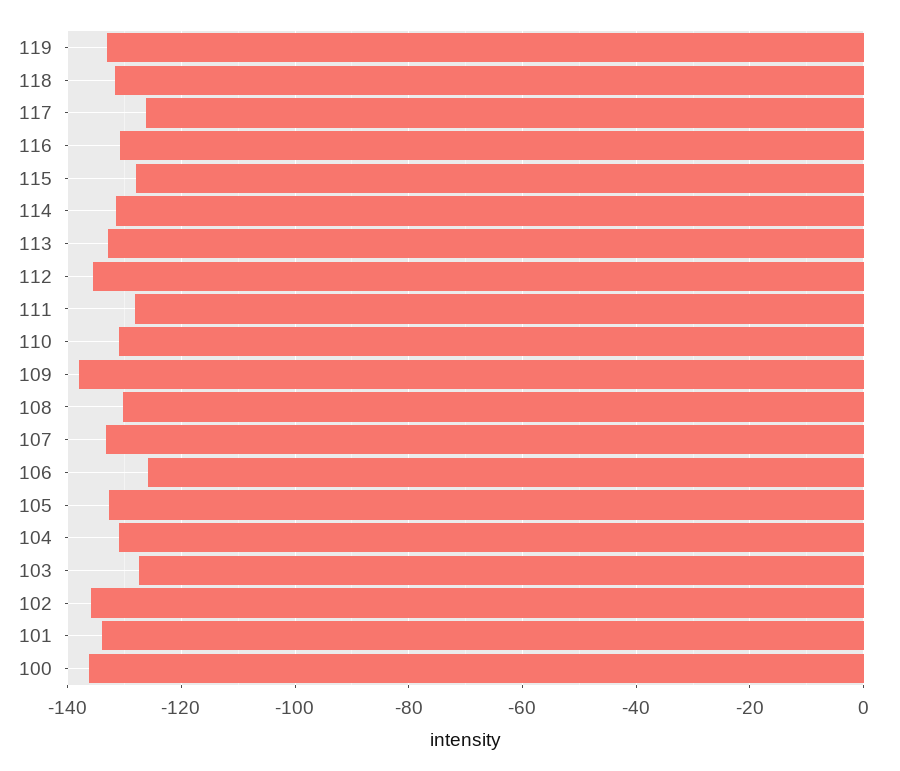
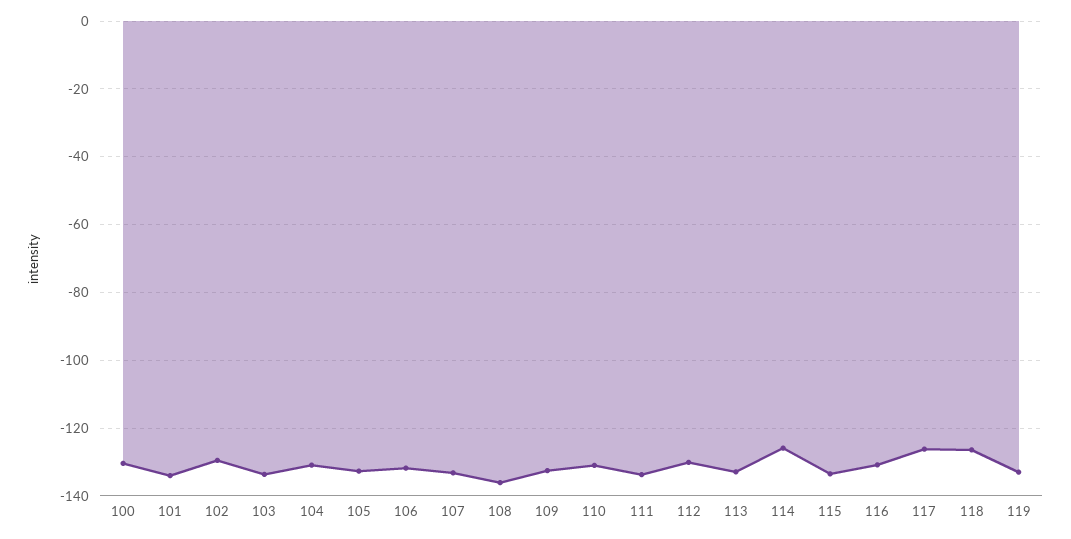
  {
    "119": -134,
-   "118": -132,
+   "118": -126,
    "117": -126,
    "116": -130,
-   "115": -128,
+   "115": -134,
-   "114": -132,
+   "114": -126,
    "113": -132,
-   "112": -136,
+   "112": -130,
-   "111": -128,
+   "111": -134,
    "110": -132,
-   "109": -138,
+   "109": -132,
-   "108": -130,
+   "108": -136,
    "107": -134,
-   "106": -126,
+   "106": -132,
    "105": -132,
    "104": -130,
-   "103": -128,
+   "103": -134,
-   "102": -136,
+   "102": -130,
    "101": -134,
-   "100": -136
+   "100": -130
  }

